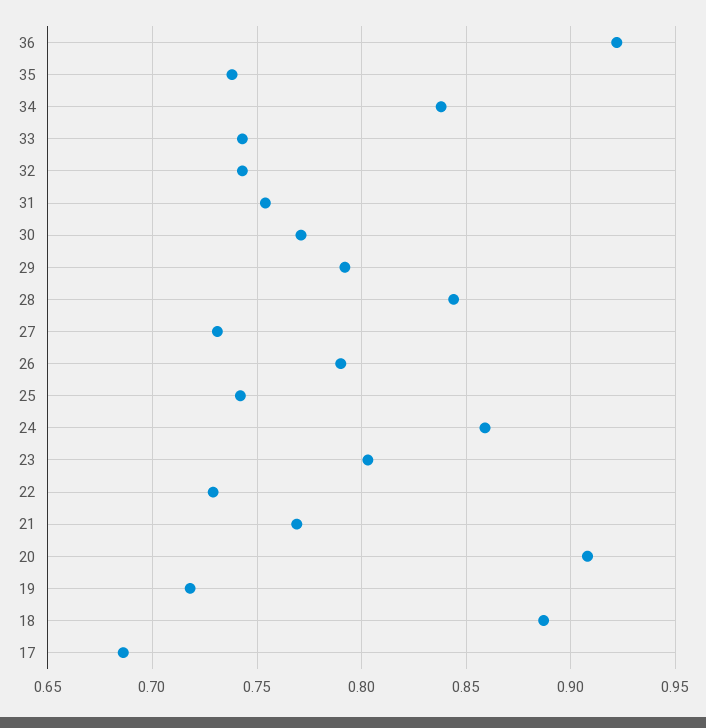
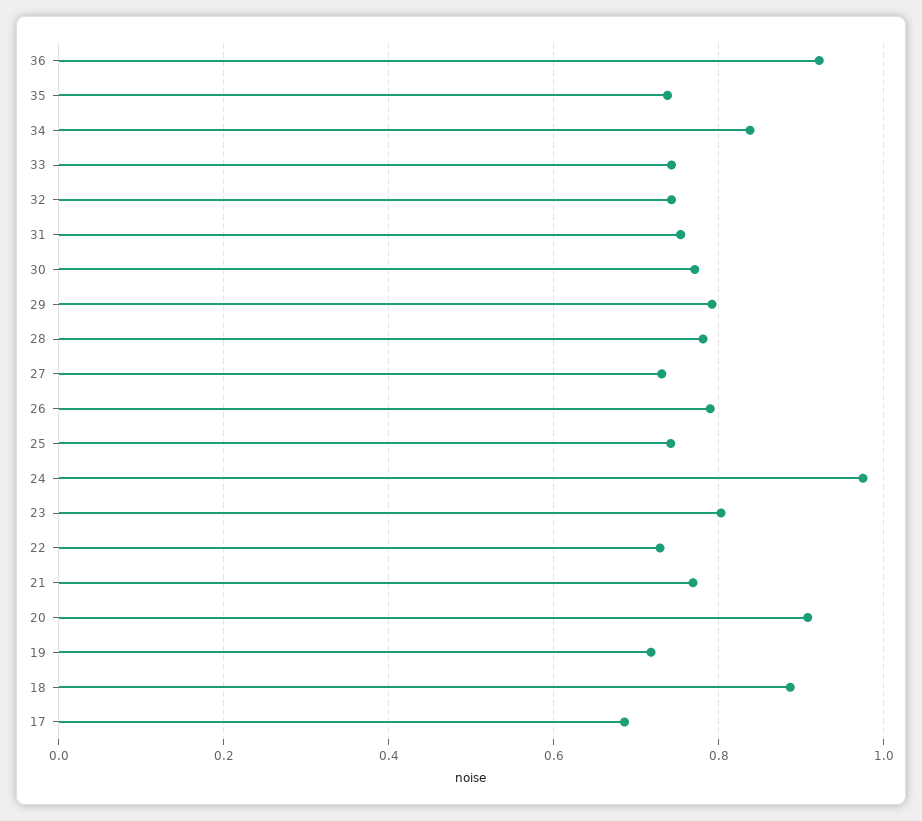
  {
    "36": 0.92,
    "35": 0.74,
    "34": 0.84,
    "33": 0.745,
    "32": 0.745,
    "31": 0.755,
    "30": 0.77,
    "29": 0.79,
-   "28": 0.845,
+   "28": 0.78,
    "27": 0.73,
    "26": 0.79,
    "25": 0.74,
-   "24": 0.86,
+   "24": 0.98,
    "23": 0.805,
    "22": 0.73,
    "21": 0.77,
    "20": 0.91,
    "19": 0.72,
    "18": 0.885,
    "17": 0.685
  }

